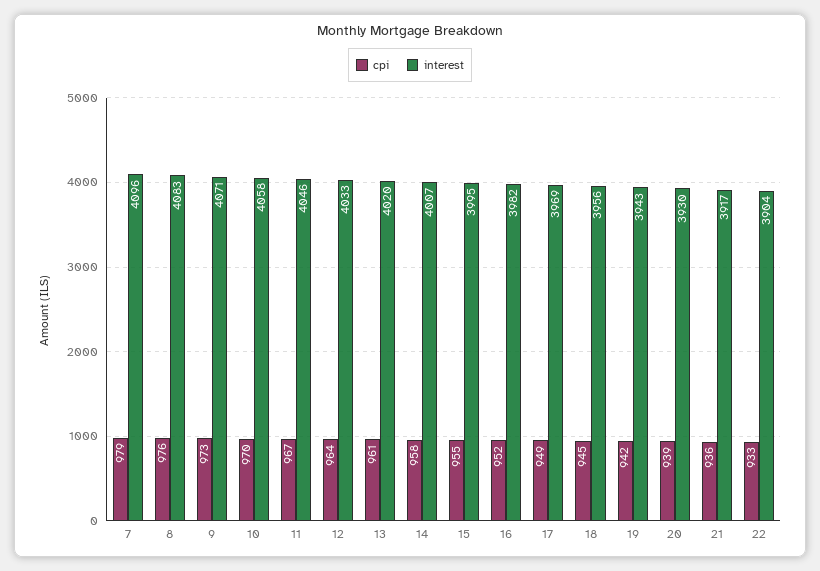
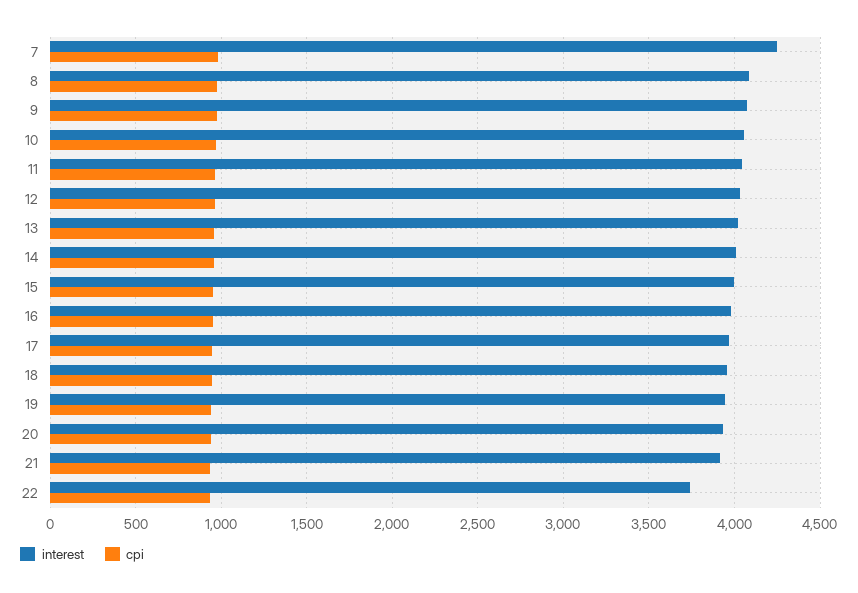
  {
    "cpi": {
      "7": 979,
      "8": 976,
      "9": 973,
      "10": 970,
      "11": 967,
      "12": 964,
      "13": 961,
      "14": 958,
      "15": 955,
      "16": 952,
      "17": 949,
      "18": 945,
      "19": 942,
      "20": 939,
      "21": 936,
      "22": 933
    },
    "interest": {
-     "7": 4096,
+     "7": 4250,
      "8": 4083,
      "9": 4071,
      "10": 4058,
      "11": 4046,
      "12": 4033,
      "13": 4020,
      "14": 4007,
      "15": 3995,
      "16": 3982,
      "17": 3969,
      "18": 3956,
      "19": 3943,
      "20": 3930,
      "21": 3917,
-     "22": 3904
+     "22": 3750
    }
  }

